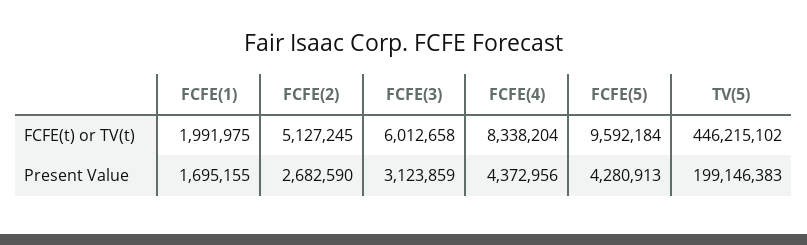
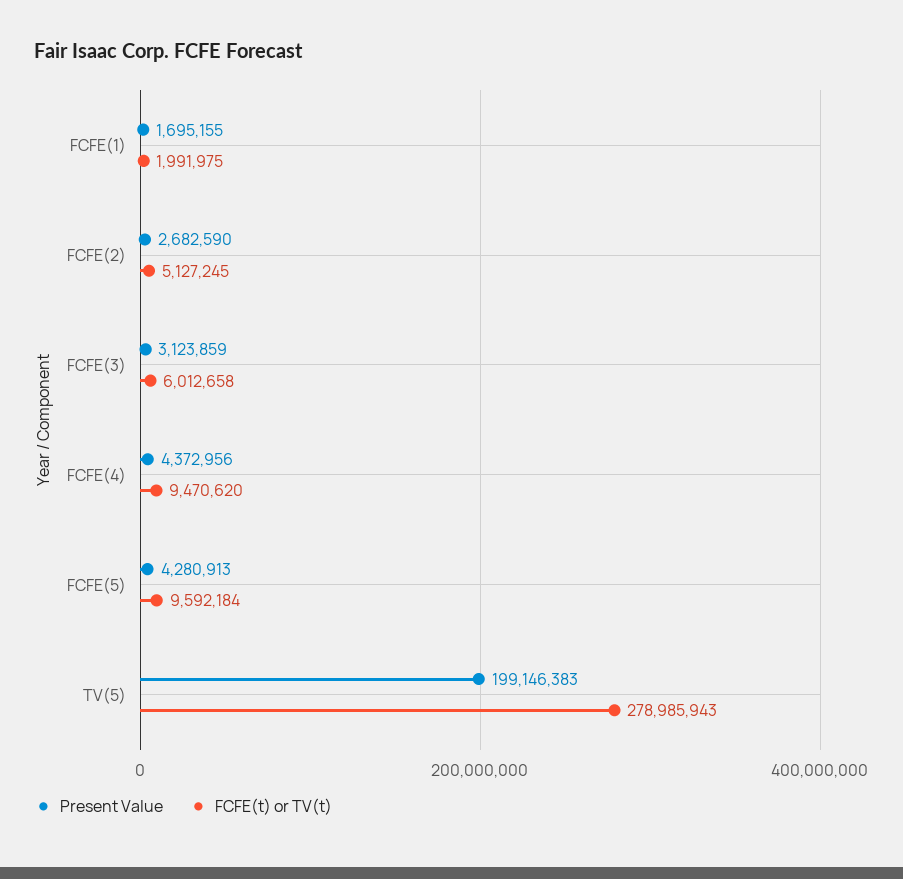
  {
    "FCFE(t) or TV(t)": {
      "FCFE(1)": 1991975,
      "FCFE(2)": 5127245,
      "FCFE(3)": 6012658,
-     "FCFE(4)": 8338204,
+     "FCFE(4)": 9470620,
      "FCFE(5)": 9592184,
-     "TV(5)": 446215102
+     "TV(5)": 278985943
    },
    "Present Value": {
      "FCFE(1)": 1695155,
      "FCFE(2)": 2682590,
      "FCFE(3)": 3123859,
      "FCFE(4)": 4372956,
      "FCFE(5)": 4280913,
      "TV(5)": 199146383
    }
  }

